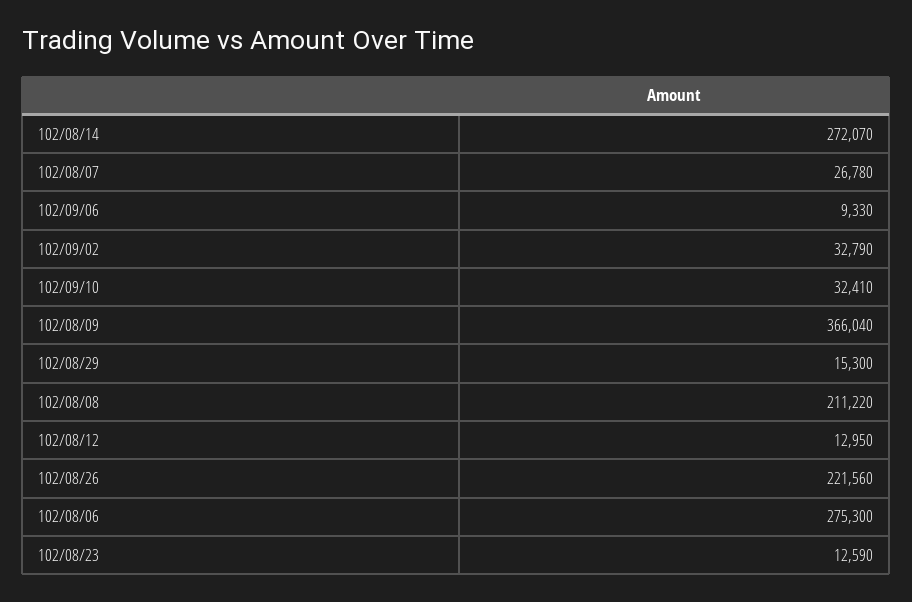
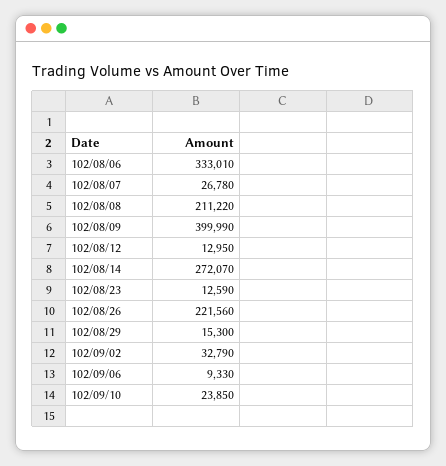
  {
    "102/08/14": 272070,
    "102/08/07": 26780,
    "102/09/06": 9330,
    "102/09/02": 32790,
-   "102/09/10": 32410,
+   "102/09/10": 23850,
-   "102/08/09": 366040,
+   "102/08/09": 399990,
    "102/08/29": 15300,
    "102/08/08": 211220,
    "102/08/12": 12950,
    "102/08/26": 221560,
-   "102/08/06": 275300,
+   "102/08/06": 333010,
    "102/08/23": 12590
  }

